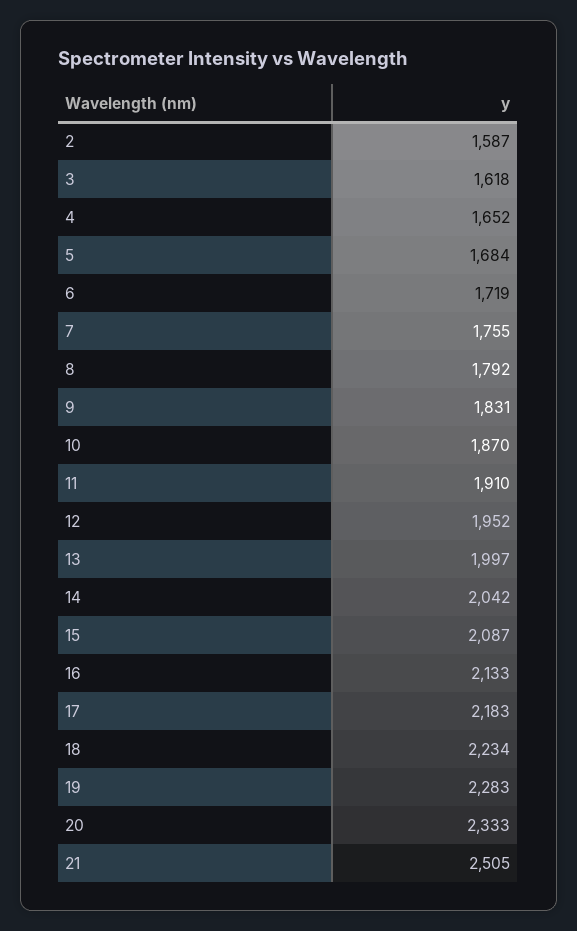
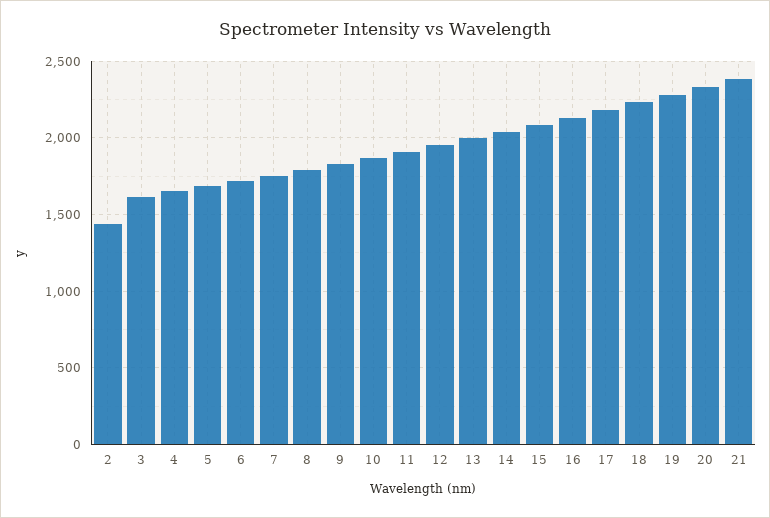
  {
-   "2": 1587,
+   "2": 1450,
    "3": 1618,
    "4": 1652,
    "5": 1684,
    "6": 1719,
    "7": 1755,
    "8": 1792,
    "9": 1831,
    "10": 1870,
    "11": 1910,
    "12": 1952,
    "13": 1997,
    "14": 2042,
    "15": 2087,
    "16": 2133,
    "17": 2183,
    "18": 2234,
    "19": 2283,
    "20": 2333,
-   "21": 2505
+   "21": 2400
  }

